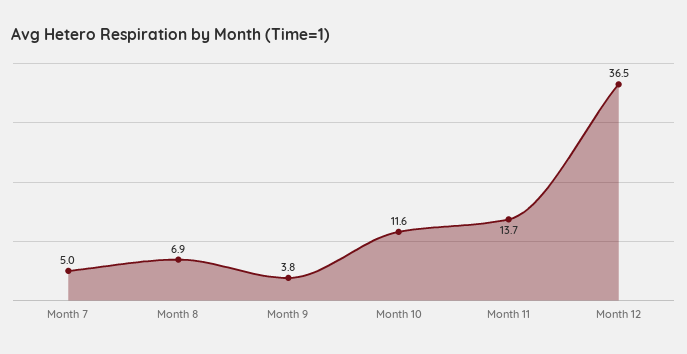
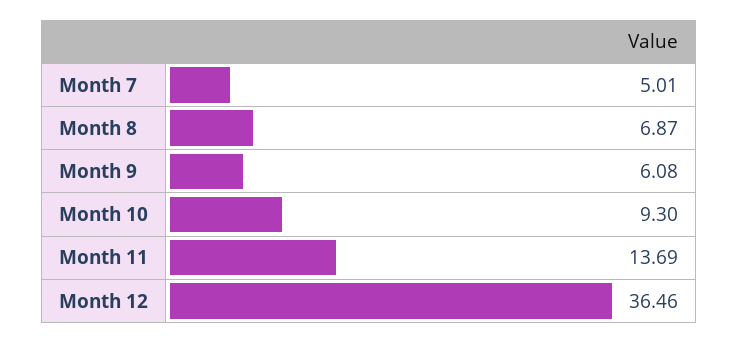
  {
    "Month 7": 5.01,
    "Month 8": 6.87,
-   "Month 9": 3.8,
+   "Month 9": 6.08,
-   "Month 10": 11.6,
+   "Month 10": 9.3,
    "Month 11": 13.69,
    "Month 12": 36.46
  }

